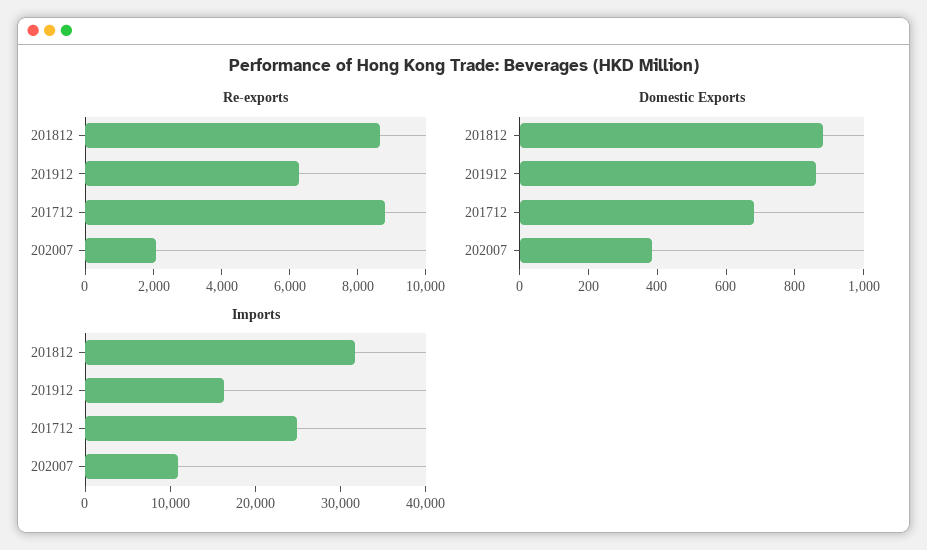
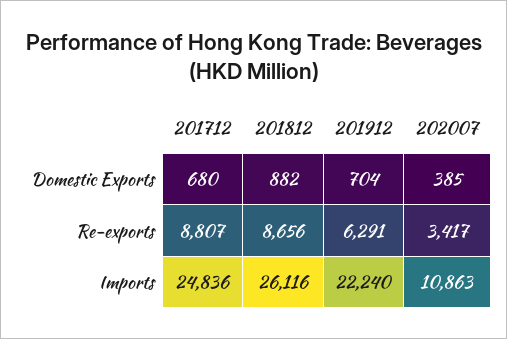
  {
    "Re-exports": {
      "201812": 8656,
      "201912": 6291,
      "201712": 8807,
-     "202007": 2000
+     "202007": 3417
    },
    "Domestic Exports": {
      "201812": 882,
-     "201912": 850,
+     "201912": 704,
      "201712": 680,
      "202007": 385
    },
    "Imports": {
-     "201812": 32000,
+     "201812": 26116,
-     "201912": 16000,
+     "201912": 22240,
      "201712": 24836,
      "202007": 10863
    }
  }

